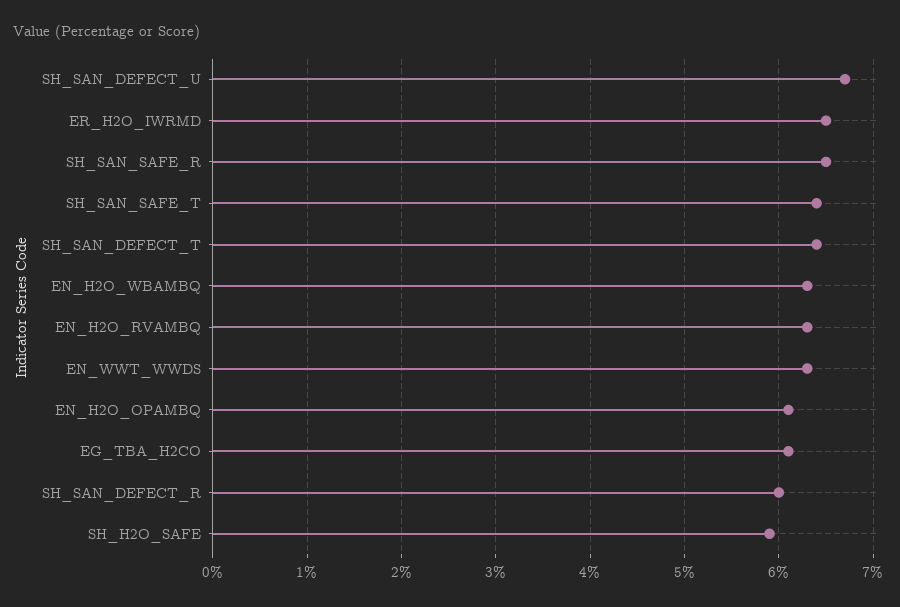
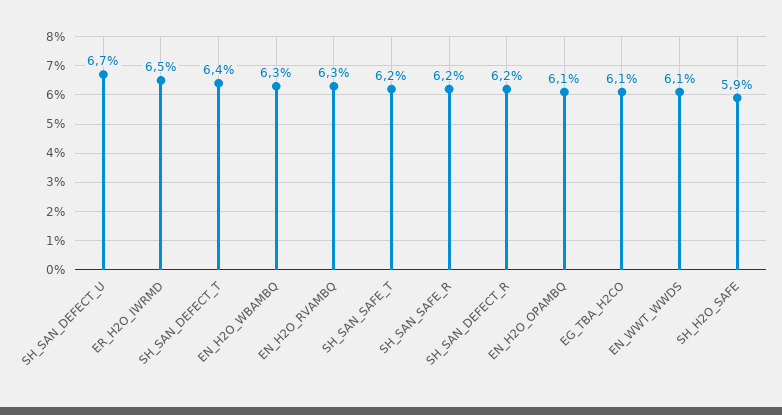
  {
    "SH_SAN_DEFECT_U": 6.7,
    "ER_H2O_IWRMD": 6.5,
-   "SH_SAN_SAFE_R": 6.5,
+   "SH_SAN_SAFE_R": 6.2,
-   "SH_SAN_SAFE_T": 6.4,
+   "SH_SAN_SAFE_T": 6.2,
    "SH_SAN_DEFECT_T": 6.4,
    "EN_H2O_WBAMBQ": 6.3,
    "EN_H2O_RVAMBQ": 6.3,
-   "EN_WWT_WWDS": 6.3,
+   "EN_WWT_WWDS": 6.1,
    "EN_H2O_OPAMBQ": 6.1,
    "EG_TBA_H2CO": 6.1,
-   "SH_SAN_DEFECT_R": 6,
+   "SH_SAN_DEFECT_R": 6.2,
    "SH_H2O_SAFE": 5.9
  }

